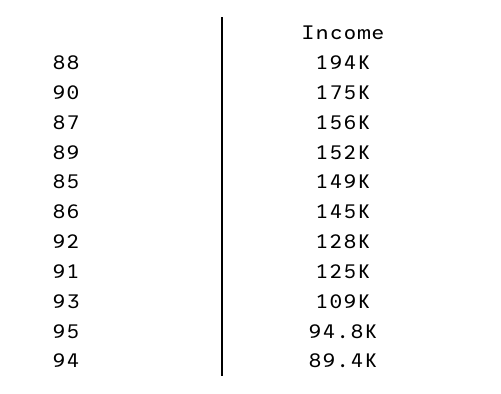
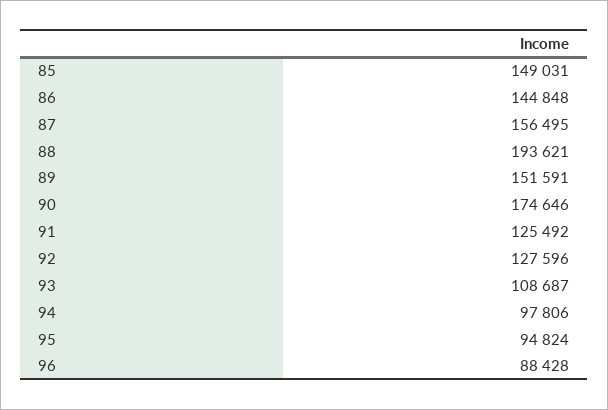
  {
    "88": 193621,
    "90": 174646,
    "87": 156495,
    "89": 151591,
    "85": 149031,
    "86": 144848,
    "92": 127596,
    "91": 125492,
    "93": 108687,
    "95": 94824,
-   "94": 89400
+   "94": 97806,
+   "96": 88428
  }

